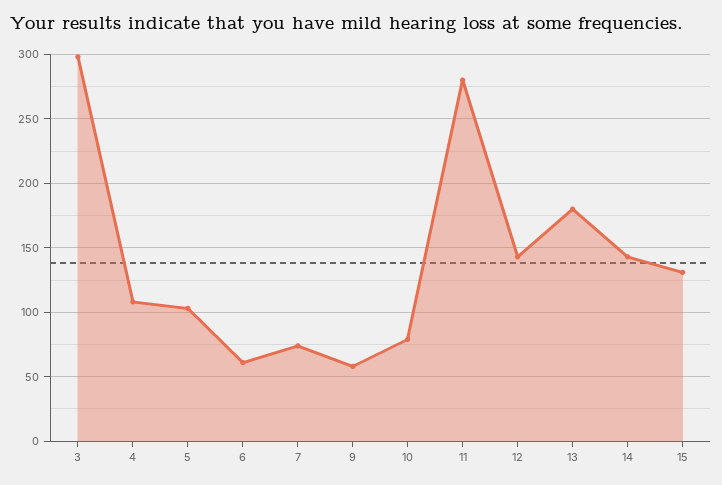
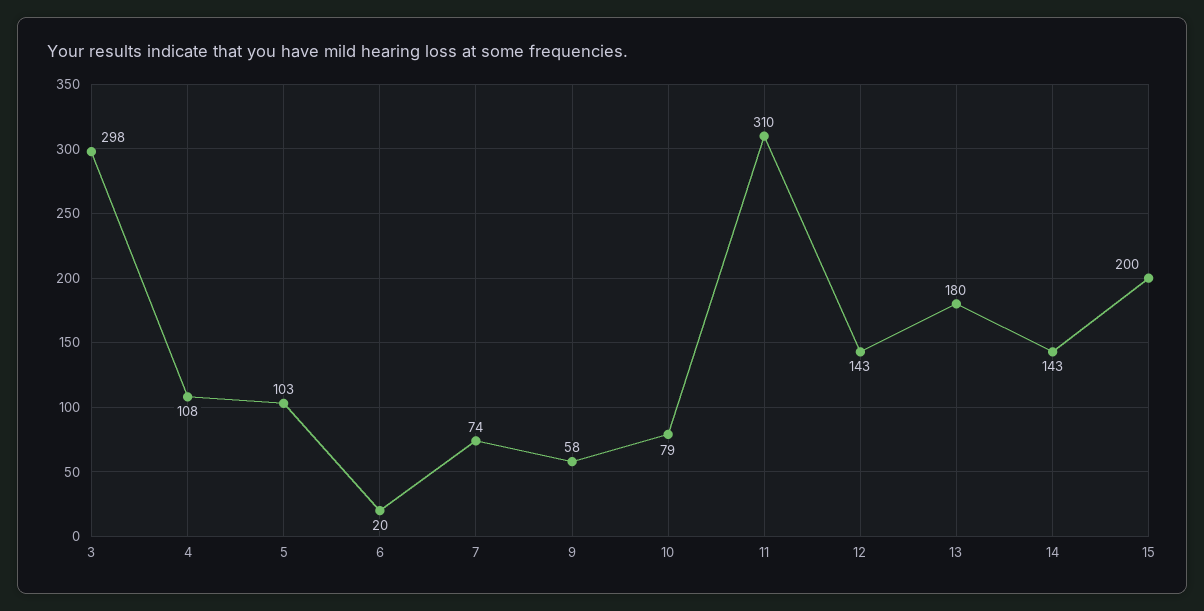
  {
    "3": 298,
    "4": 108,
    "5": 103,
-   "6": 60,
+   "6": 20,
    "7": 74,
    "9": 58,
    "10": 79,
-   "11": 280,
+   "11": 310,
    "12": 143,
    "13": 180,
    "14": 143,
-   "15": 130
+   "15": 200
  }

